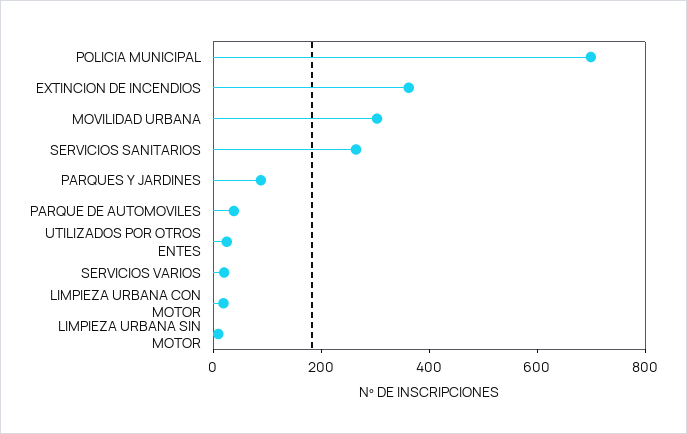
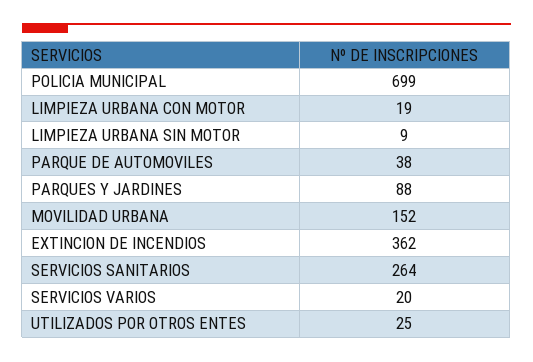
  {
    "POLICIA MUNICIPAL": 699,
    "EXTINCION DE INCENDIOS": 362,
-   "MOVILIDAD URBANA": 300,
+   "MOVILIDAD URBANA": 152,
    "SERVICIOS SANITARIOS": 264,
    "PARQUES Y JARDINES": 88,
    "PARQUE DE AUTOMOVILES": 38,
    "UTILIZADOS POR OTROS ENTES": 25,
    "SERVICIOS VARIOS": 20,
    "LIMPIEZA URBANA CON MOTOR": 19,
    "LIMPIEZA URBANA SIN MOTOR": 9
  }

